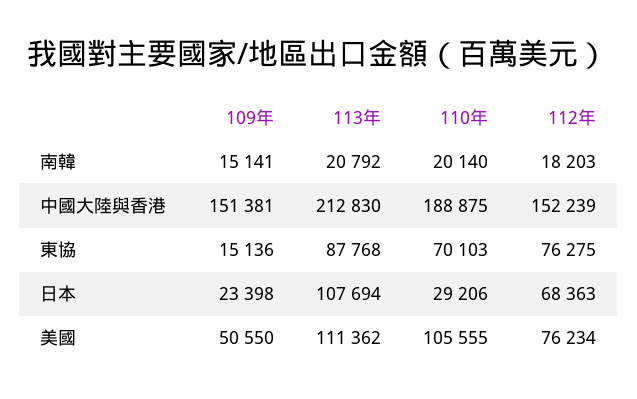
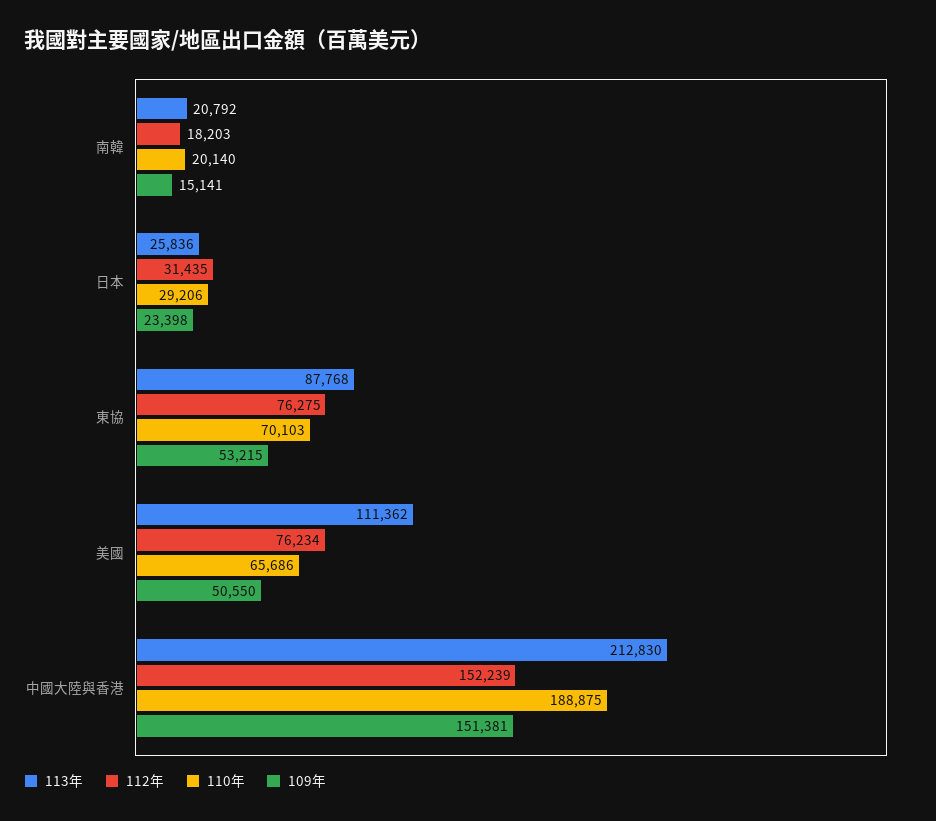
  {
    "109年": {
      "南韓": 15141,
      "中國大陸與香港": 151381,
-     "東協": 15136,
+     "東協": 53215,
      "日本": 23398,
      "美國": 50550
    },
    "113年": {
      "南韓": 20792,
      "中國大陸與香港": 212830,
      "東協": 87768,
-     "日本": 107694,
+     "日本": 25836,
      "美國": 111362
    },
    "110年": {
      "南韓": 20140,
      "中國大陸與香港": 188875,
      "東協": 70103,
      "日本": 29206,
-     "美國": 105555
+     "美國": 65686
    },
    "112年": {
      "南韓": 18203,
      "中國大陸與香港": 152239,
      "東協": 76275,
-     "日本": 68363,
+     "日本": 31435,
      "美國": 76234
    }
  }

